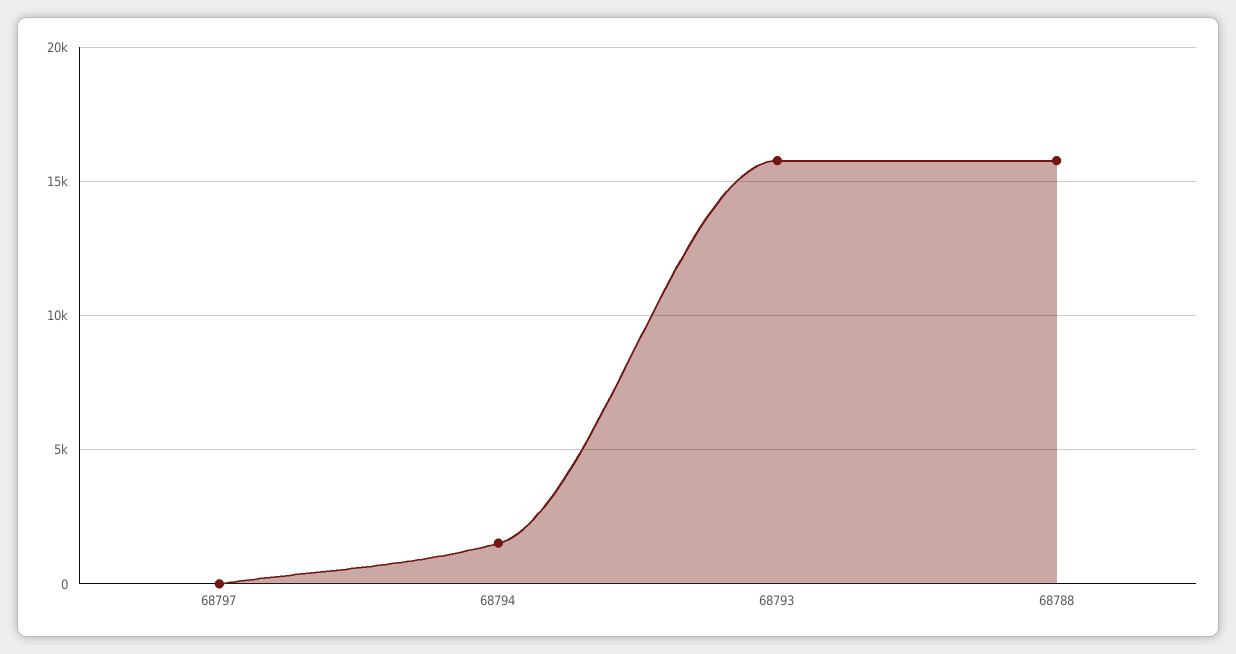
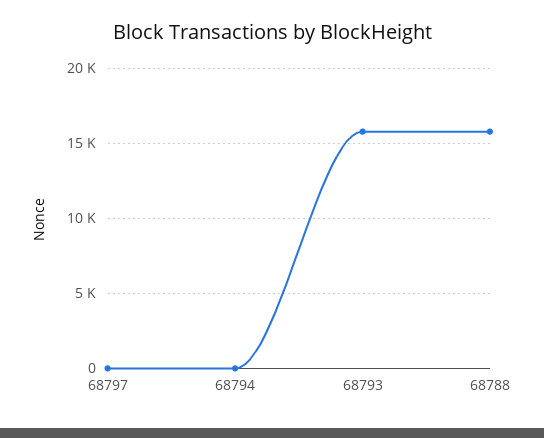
  {
    "68797": 0,
-   "68794": 1500,
+   "68794": 0,
    "68793": 16000,
    "68788": 16000
  }

